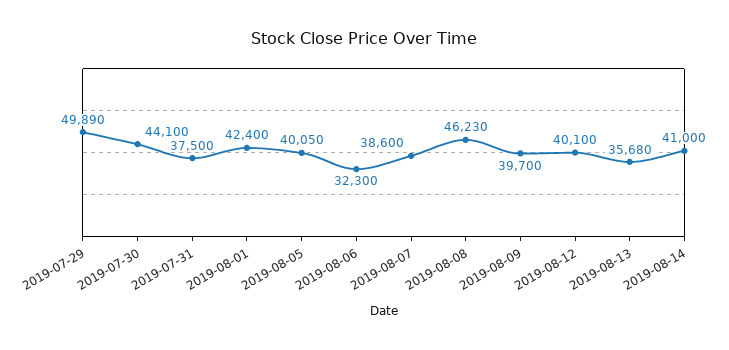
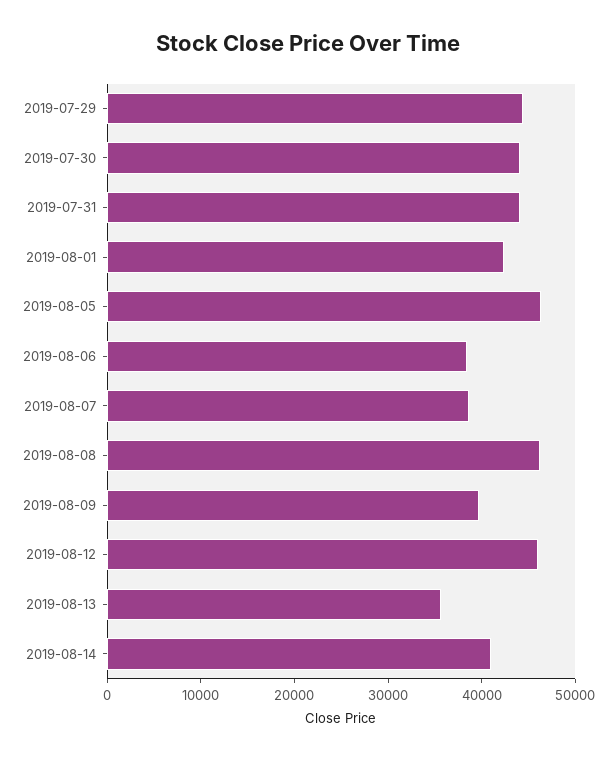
  {
-   "2019-07-29": 49890,
+   "2019-07-29": 44000,
    "2019-07-30": 44100,
-   "2019-07-31": 37500,
+   "2019-07-31": 44000,
    "2019-08-01": 42400,
-   "2019-08-05": 40050,
+   "2019-08-05": 46000,
-   "2019-08-06": 32300,
+   "2019-08-06": 38000,
    "2019-08-07": 38600,
    "2019-08-08": 46230,
    "2019-08-09": 39700,
-   "2019-08-12": 40100,
+   "2019-08-12": 46000,
    "2019-08-13": 35680,
    "2019-08-14": 41000
  }

